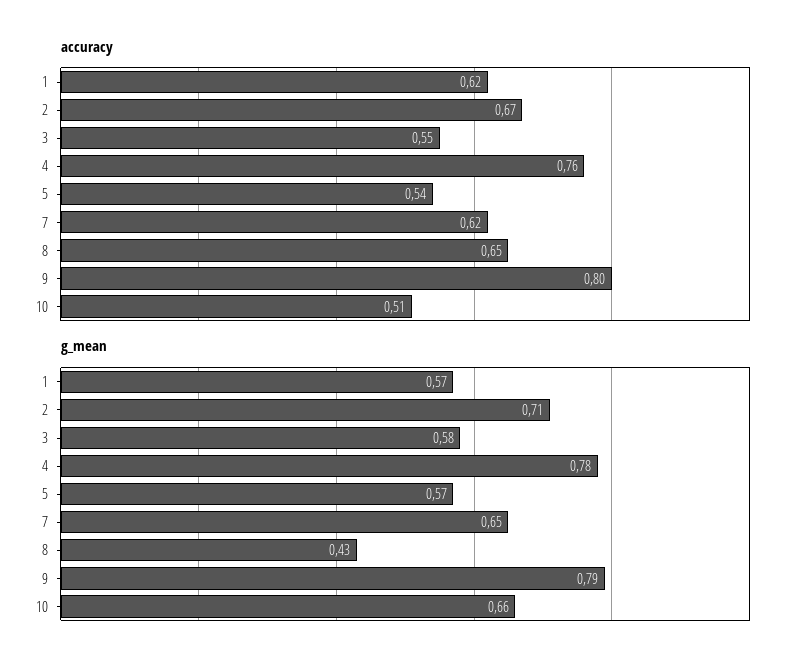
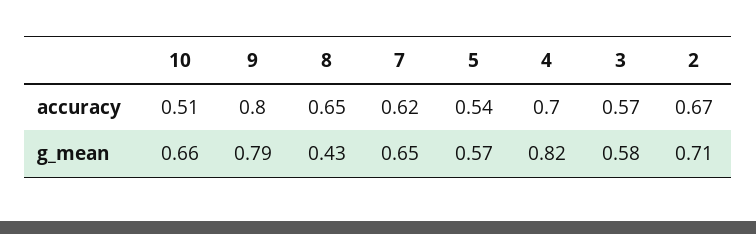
  {
    "accuracy": {
-     "1": 0.62,
      "2": 0.67,
-     "3": 0.55,
+     "3": 0.57,
-     "4": 0.76,
+     "4": 0.7,
      "5": 0.54,
      "7": 0.62,
      "8": 0.65,
      "9": 0.8,
      "10": 0.51
    },
    "g_mean": {
-     "1": 0.57,
      "2": 0.71,
      "3": 0.58,
-     "4": 0.78,
+     "4": 0.82,
      "5": 0.57,
      "7": 0.65,
      "8": 0.43,
      "9": 0.79,
      "10": 0.66
    }
  }

